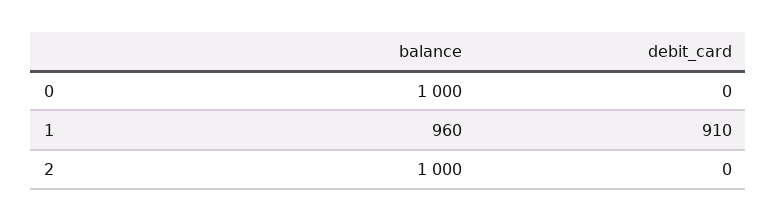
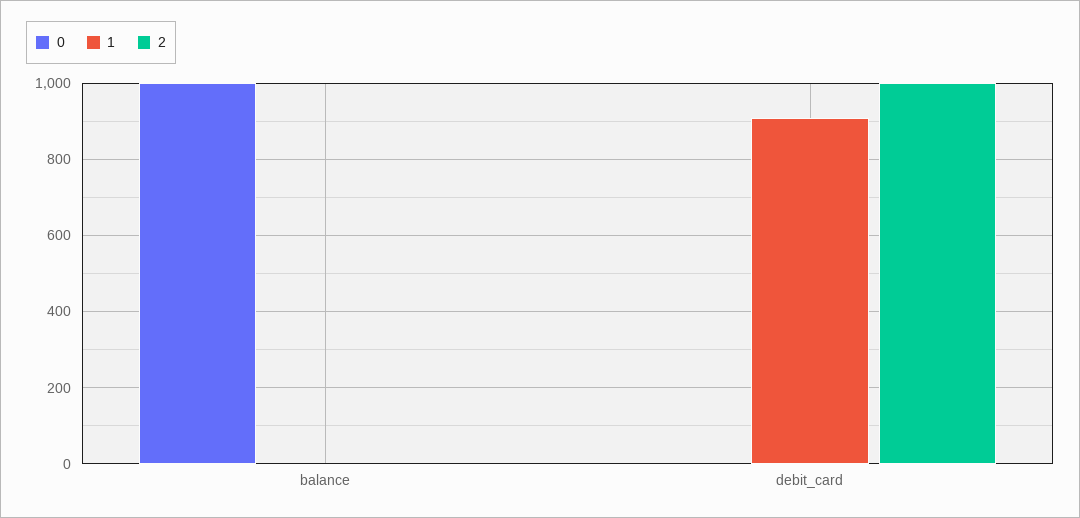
  {
    "0": {
      "balance": 1000,
      "debit_card": 0
    },
    "1": {
-     "balance": 960,
+     "balance": 0,
      "debit_card": 910
    },
    "2": {
-     "balance": 1000,
+     "balance": 0,
-     "debit_card": 0
+     "debit_card": 1000
    }
  }

